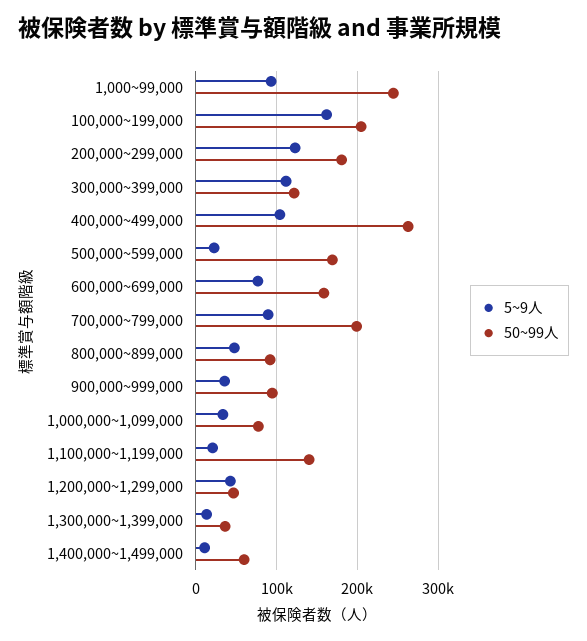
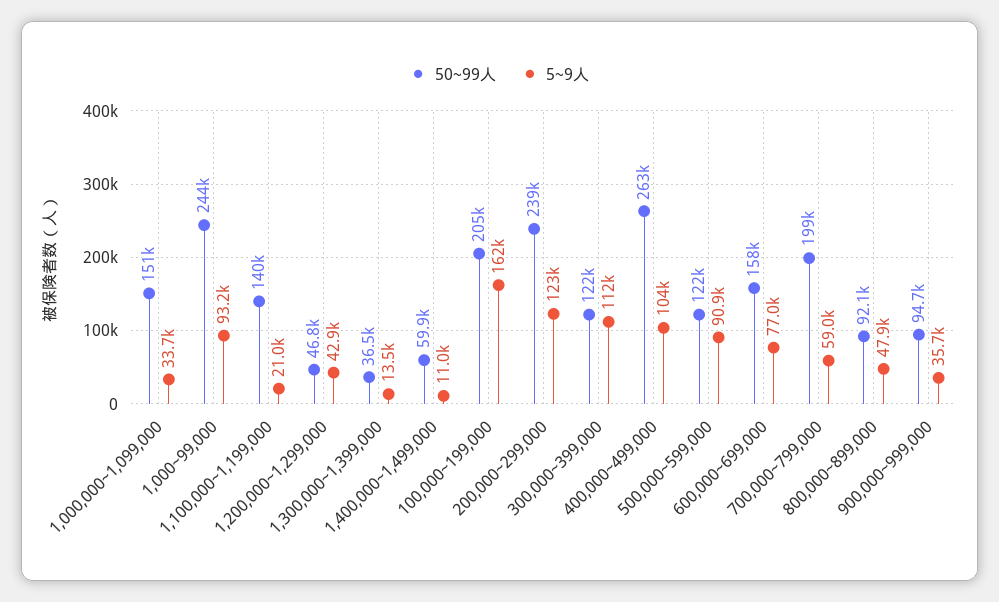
  {
    "5~9人": {
      "1,000~99,000": 93200,
      "100,000~199,000": 162000,
      "200,000~299,000": 123000,
      "300,000~399,000": 112000,
      "400,000~499,000": 104000,
-     "500,000~599,000": 20000,
+     "500,000~599,000": 90900,
      "600,000~699,000": 77000,
-     "700,000~799,000": 90000,
+     "700,000~799,000": 59000,
      "800,000~899,000": 47900,
      "900,000~999,000": 35700,
      "1,000,000~1,099,000": 33700,
      "1,100,000~1,199,000": 21000,
      "1,200,000~1,299,000": 42900,
      "1,300,000~1,399,000": 13500,
      "1,400,000~1,499,000": 11000
    },
    "50~99人": {
      "1,000~99,000": 244000,
      "100,000~199,000": 205000,
-     "200,000~299,000": 180000,
+     "200,000~299,000": 239000,
      "300,000~399,000": 122000,
      "400,000~499,000": 263000,
-     "500,000~599,000": 170000,
+     "500,000~599,000": 122000,
      "600,000~699,000": 158000,
      "700,000~799,000": 199000,
      "800,000~899,000": 92100,
      "900,000~999,000": 94700,
-     "1,000,000~1,099,000": 80000,
+     "1,000,000~1,099,000": 151000,
      "1,100,000~1,199,000": 140000,
      "1,200,000~1,299,000": 46800,
      "1,300,000~1,399,000": 36500,
      "1,400,000~1,499,000": 59900
    }
  }

